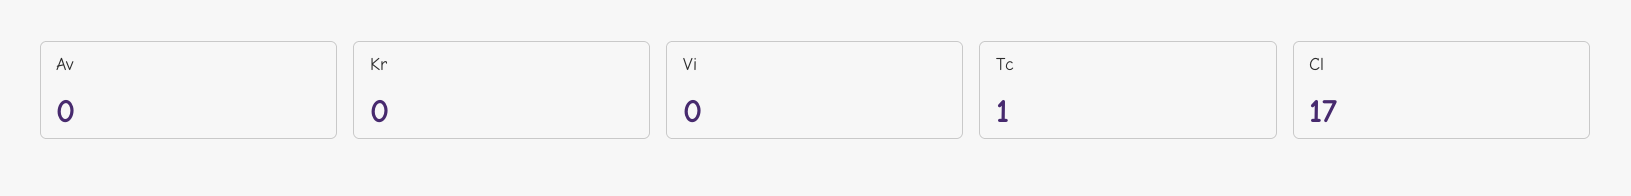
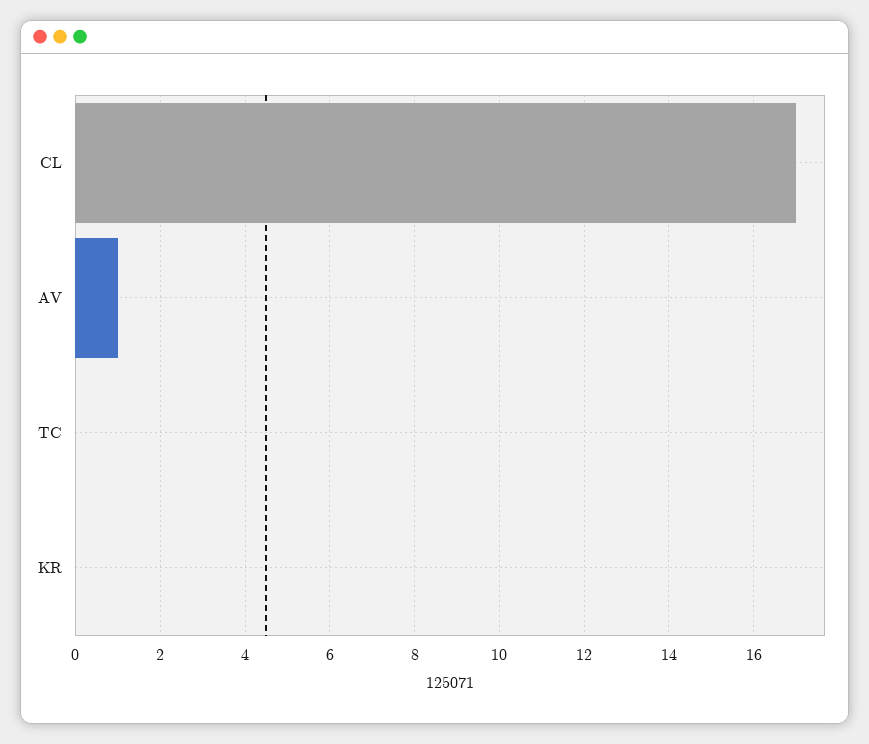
  {
-   "Av": 0,
+   "Av": 1,
    "Kr": 0,
-   "Vi": 0,
-   "Tc": 1,
+   "Tc": 0,
    "Cl": 17
  }

